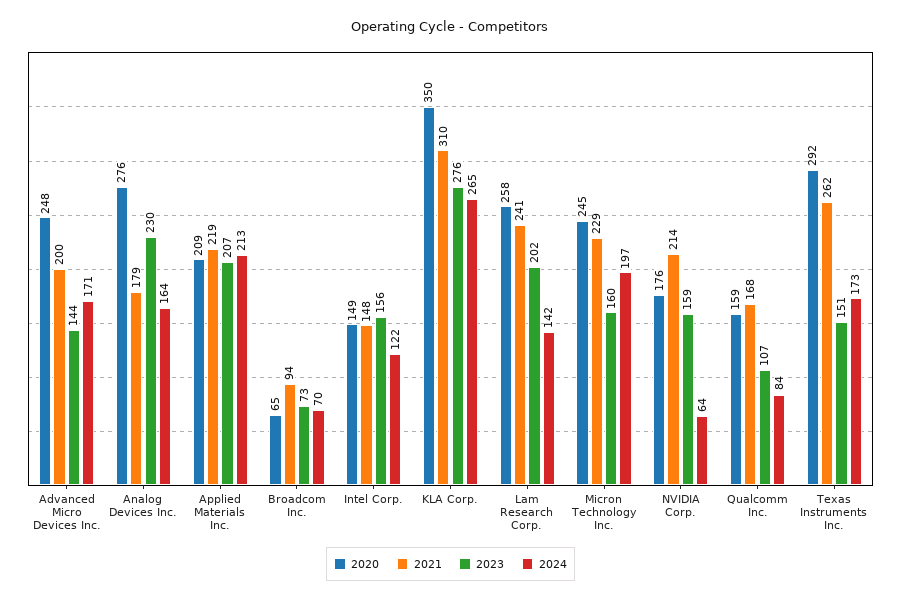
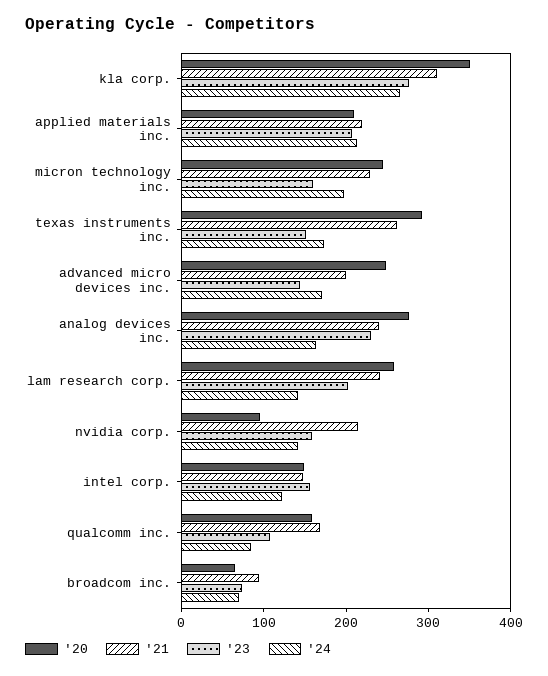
  {
    "2020": {
      "Advanced Micro Devices Inc.": 248,
      "Analog Devices Inc.": 276,
      "Applied Materials Inc.": 209,
      "Broadcom Inc.": 65,
      "Intel Corp.": 149,
      "KLA Corp.": 350,
      "Lam Research Corp.": 258,
      "Micron Technology Inc.": 245,
-     "NVIDIA Corp.": 176,
+     "NVIDIA Corp.": 100,
      "Qualcomm Inc.": 159,
      "Texas Instruments Inc.": 292
    },
    "2021": {
      "Advanced Micro Devices Inc.": 200,
-     "Analog Devices Inc.": 179,
+     "Analog Devices Inc.": 240,
      "Applied Materials Inc.": 219,
      "Broadcom Inc.": 94,
      "Intel Corp.": 148,
      "KLA Corp.": 310,
      "Lam Research Corp.": 241,
      "Micron Technology Inc.": 229,
      "NVIDIA Corp.": 214,
      "Qualcomm Inc.": 168,
      "Texas Instruments Inc.": 262
    },
    "2023": {
      "Advanced Micro Devices Inc.": 144,
      "Analog Devices Inc.": 230,
      "Applied Materials Inc.": 207,
      "Broadcom Inc.": 73,
      "Intel Corp.": 156,
      "KLA Corp.": 276,
      "Lam Research Corp.": 202,
      "Micron Technology Inc.": 160,
      "NVIDIA Corp.": 159,
      "Qualcomm Inc.": 107,
      "Texas Instruments Inc.": 151
    },
    "2024": {
      "Advanced Micro Devices Inc.": 171,
      "Analog Devices Inc.": 164,
      "Applied Materials Inc.": 213,
      "Broadcom Inc.": 70,
      "Intel Corp.": 122,
      "KLA Corp.": 265,
      "Lam Research Corp.": 142,
      "Micron Technology Inc.": 197,
-     "NVIDIA Corp.": 64,
+     "NVIDIA Corp.": 140,
      "Qualcomm Inc.": 84,
      "Texas Instruments Inc.": 173
    }
  }

